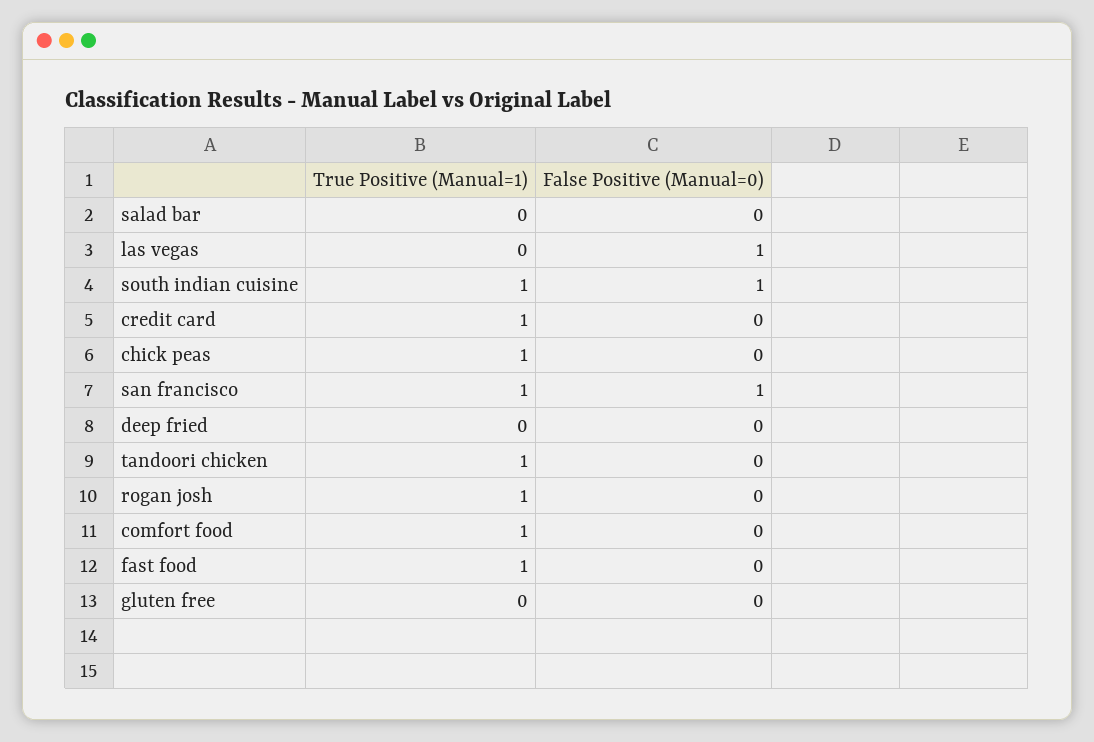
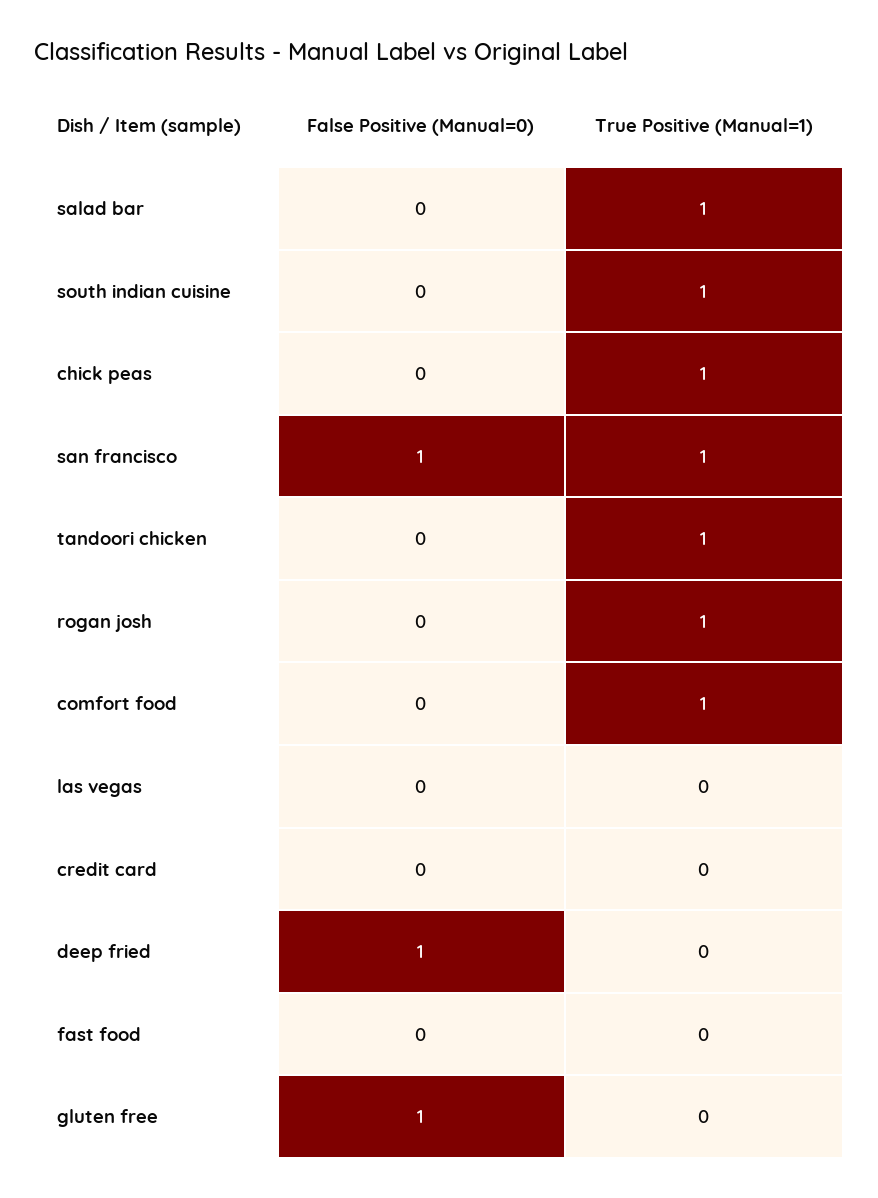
  {
    "True Positive (Manual=1)": {
-     "salad bar": 0,
+     "salad bar": 1,
      "las vegas": 0,
      "south indian cuisine": 1,
-     "credit card": 1,
+     "credit card": 0,
      "chick peas": 1,
      "san francisco": 1,
      "deep fried": 0,
      "tandoori chicken": 1,
      "rogan josh": 1,
      "comfort food": 1,
-     "fast food": 1,
+     "fast food": 0,
      "gluten free": 0
    },
    "False Positive (Manual=0)": {
      "salad bar": 0,
-     "las vegas": 1,
+     "las vegas": 0,
-     "south indian cuisine": 1,
+     "south indian cuisine": 0,
      "credit card": 0,
      "chick peas": 0,
      "san francisco": 1,
-     "deep fried": 0,
+     "deep fried": 1,
      "tandoori chicken": 0,
      "rogan josh": 0,
      "comfort food": 0,
      "fast food": 0,
-     "gluten free": 0
+     "gluten free": 1
    }
  }

